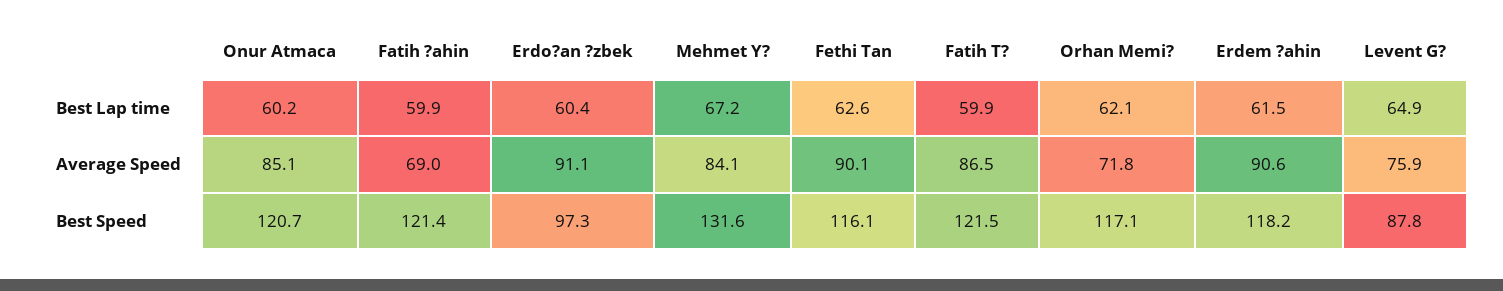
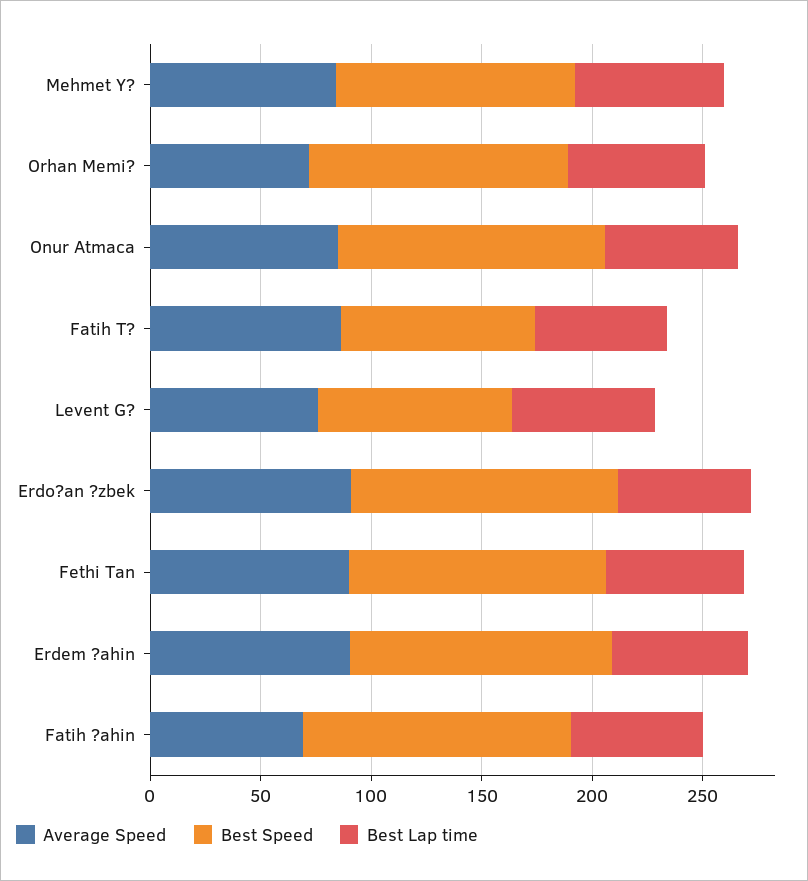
  {
    "Best Lap time": {
      "Onur Atmaca": 60.2,
      "Fatih ?ahin": 59.9,
      "Erdo?an ?zbek": 60.4,
      "Mehmet Y?": 67.2,
      "Fethi Tan": 62.6,
      "Fatih T?": 59.9,
      "Orhan Memi?": 62.1,
      "Erdem ?ahin": 61.5,
      "Levent G?": 64.9
    },
    "Average Speed": {
      "Onur Atmaca": 85.1,
      "Fatih ?ahin": 69,
      "Erdo?an ?zbek": 91.1,
      "Mehmet Y?": 84.1,
      "Fethi Tan": 90.1,
      "Fatih T?": 86.5,
      "Orhan Memi?": 71.8,
      "Erdem ?ahin": 90.6,
      "Levent G?": 75.9
    },
    "Best Speed": {
      "Onur Atmaca": 120.7,
      "Fatih ?ahin": 121.4,
-     "Erdo?an ?zbek": 97.3,
+     "Erdo?an ?zbek": 120,
-     "Mehmet Y?": 131.6,
+     "Mehmet Y?": 110,
      "Fethi Tan": 116.1,
-     "Fatih T?": 121.5,
+     "Fatih T?": 90,
      "Orhan Memi?": 117.1,
      "Erdem ?ahin": 118.2,
      "Levent G?": 87.8
    }
  }

